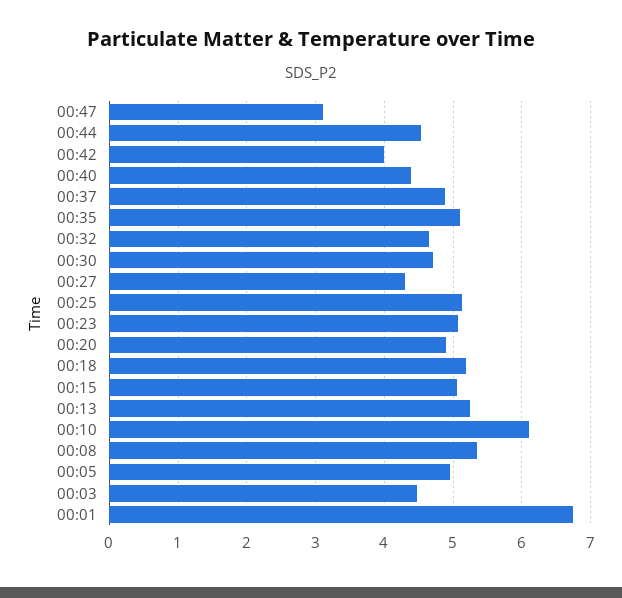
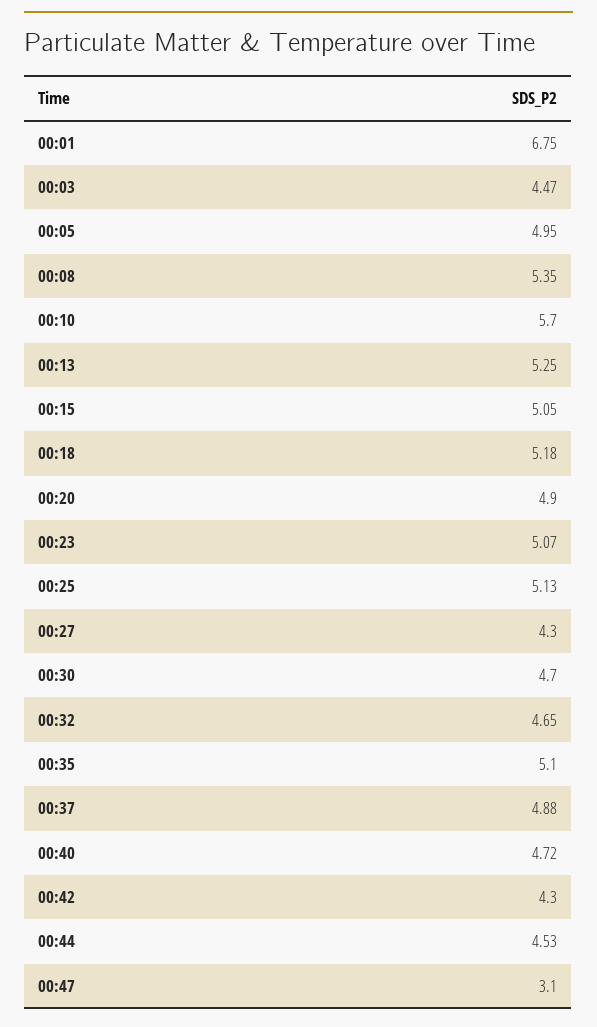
  {
    "00:47": 3.1,
    "00:44": 4.53,
-   "00:42": 4,
+   "00:42": 4.3,
-   "00:40": 4.4,
+   "00:40": 4.72,
    "00:37": 4.88,
    "00:35": 5.1,
    "00:32": 4.65,
    "00:30": 4.7,
    "00:27": 4.3,
    "00:25": 5.13,
    "00:23": 5.07,
    "00:20": 4.9,
    "00:18": 5.18,
    "00:15": 5.05,
    "00:13": 5.25,
-   "00:10": 6.1,
+   "00:10": 5.7,
    "00:08": 5.35,
    "00:05": 4.95,
    "00:03": 4.47,
    "00:01": 6.75
  }

